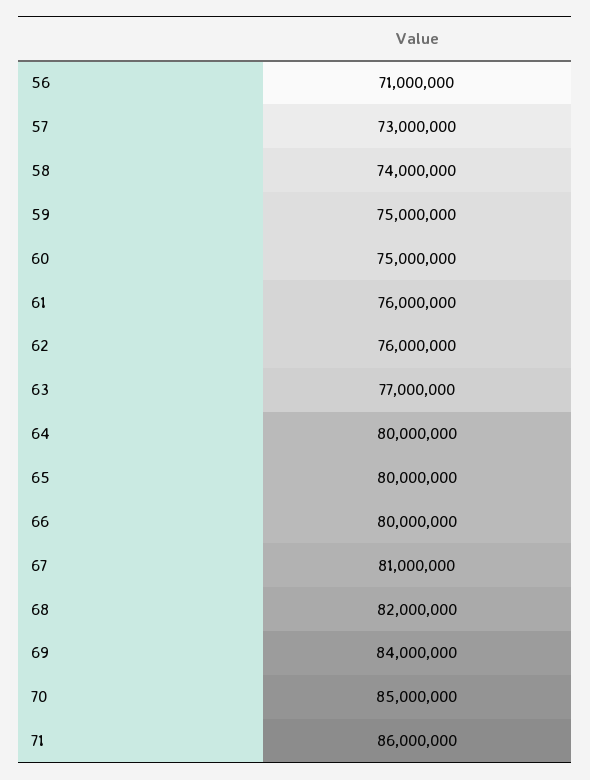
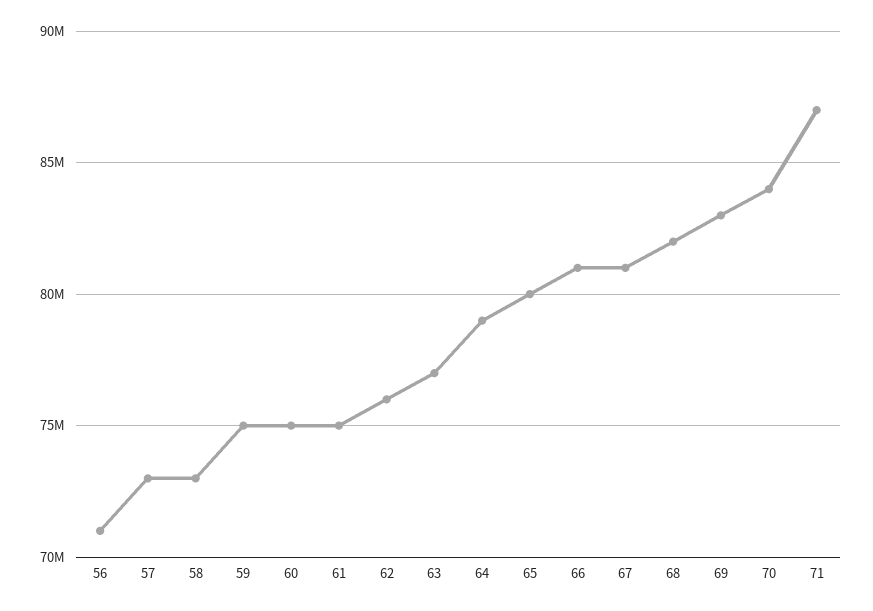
  {
    "56": 71000000,
    "57": 73000000,
-   "58": 74000000,
+   "58": 73000000,
    "59": 75000000,
    "60": 75000000,
-   "61": 76000000,
+   "61": 75000000,
    "62": 76000000,
    "63": 77000000,
-   "64": 80000000,
+   "64": 79000000,
    "65": 80000000,
-   "66": 80000000,
+   "66": 81000000,
    "67": 81000000,
    "68": 82000000,
-   "69": 84000000,
+   "69": 83000000,
-   "70": 85000000,
+   "70": 84000000,
-   "71": 86000000
+   "71": 87000000
  }

